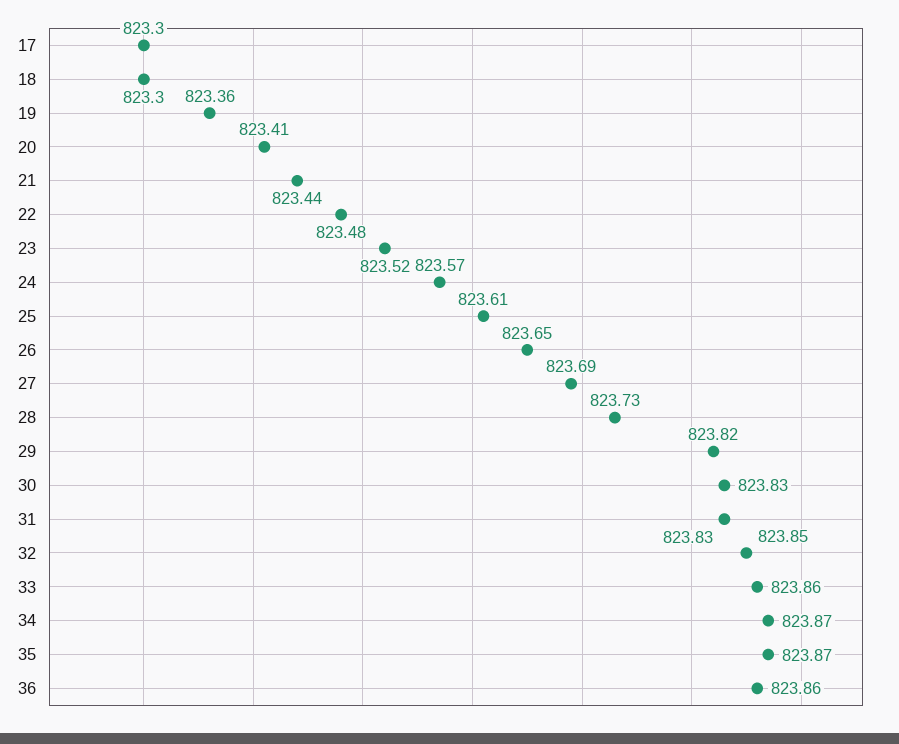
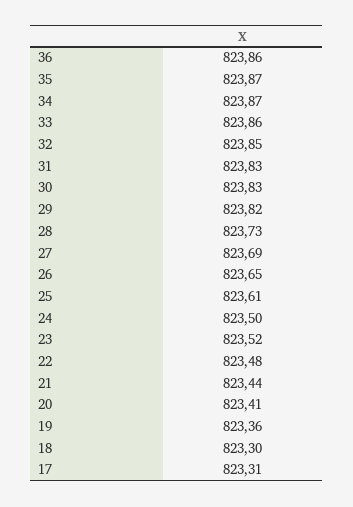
  {
-   "17": 823.3,
+   "17": 823.31,
    "18": 823.3,
    "19": 823.36,
    "20": 823.41,
    "21": 823.44,
    "22": 823.48,
    "23": 823.52,
-   "24": 823.57,
+   "24": 823.5,
    "25": 823.61,
    "26": 823.65,
    "27": 823.69,
    "28": 823.73,
    "29": 823.82,
    "30": 823.83,
    "31": 823.83,
    "32": 823.85,
    "33": 823.86,
    "34": 823.87,
    "35": 823.87,
    "36": 823.86
  }

